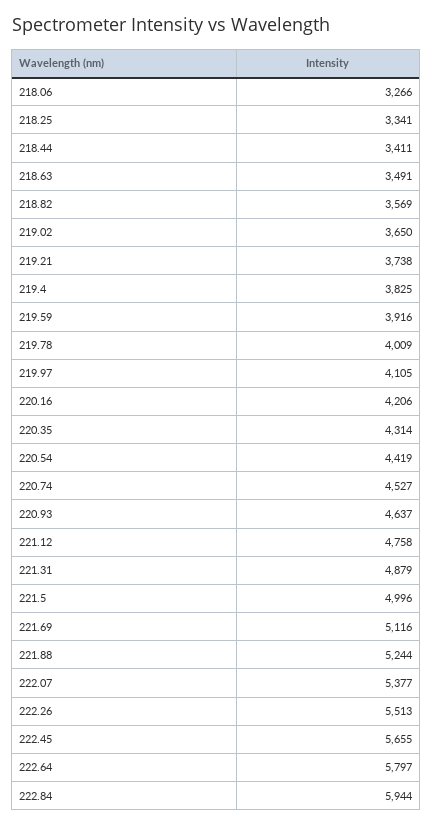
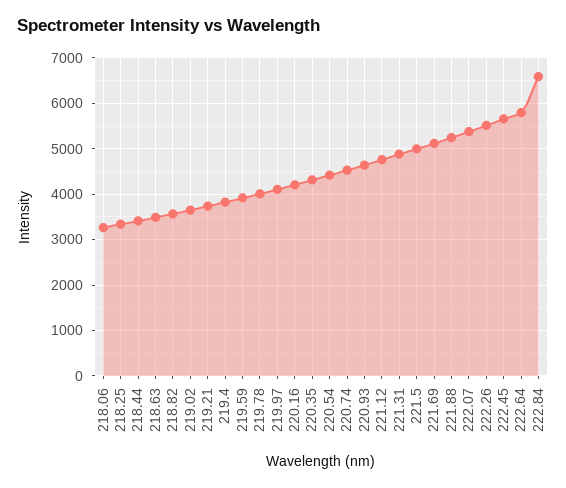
  {
    "218.06": 3266,
    "218.25": 3341,
    "218.44": 3411,
    "218.63": 3491,
    "218.82": 3569,
    "219.02": 3650,
    "219.21": 3738,
    "219.4": 3825,
    "219.59": 3916,
    "219.78": 4009,
    "219.97": 4105,
    "220.16": 4206,
    "220.35": 4314,
    "220.54": 4419,
    "220.74": 4527,
    "220.93": 4637,
    "221.12": 4758,
    "221.31": 4879,
    "221.5": 4996,
    "221.69": 5116,
    "221.88": 5244,
    "222.07": 5377,
    "222.26": 5513,
    "222.45": 5655,
    "222.64": 5797,
-   "222.84": 5944
+   "222.84": 6600
  }

